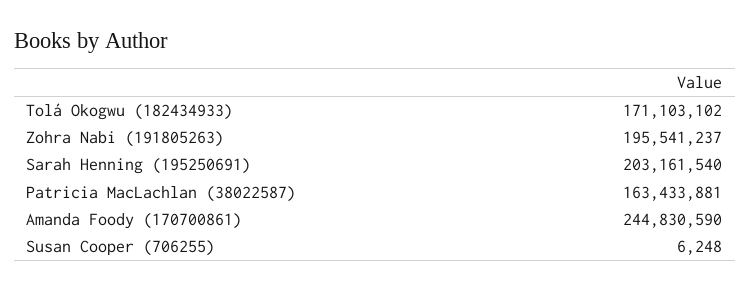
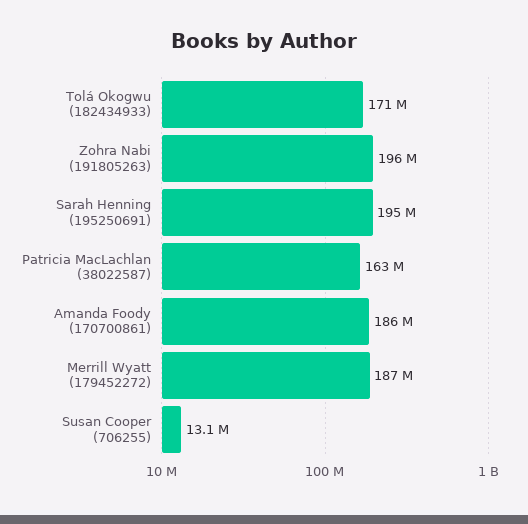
  {
    "Tolá Okogwu (182434933)": 171103102,
    "Zohra Nabi (191805263)": 195541237,
-   "Sarah Henning (195250691)": 203161540,
+   "Sarah Henning (195250691)": 195000000,
    "Patricia MacLachlan (38022587)": 163433881,
-   "Amanda Foody (170700861)": 244830590,
+   "Amanda Foody (170700861)": 186000000,
-   "Susan Cooper (706255)": 6248
+   "Susan Cooper (706255)": 13100000,
+   "Merrill Wyatt (179452272)": 187000000
  }

